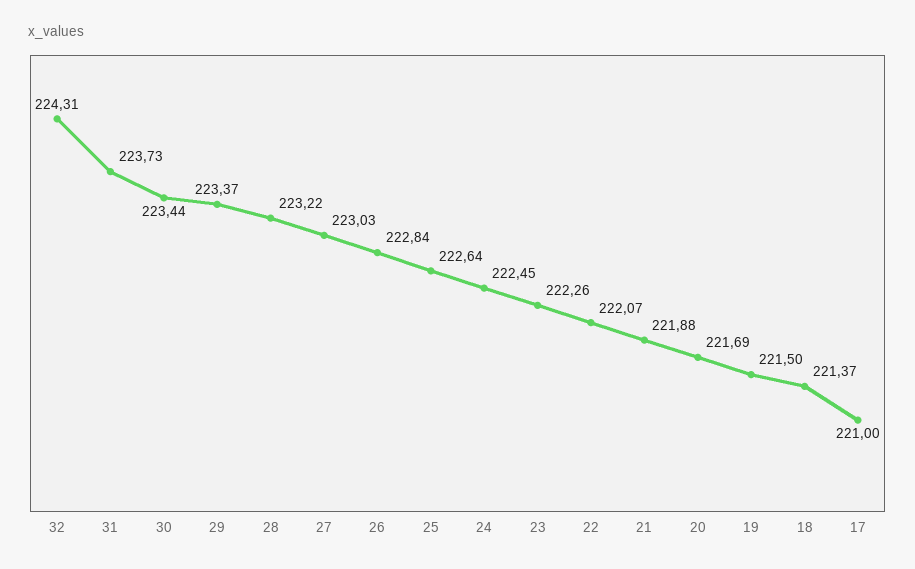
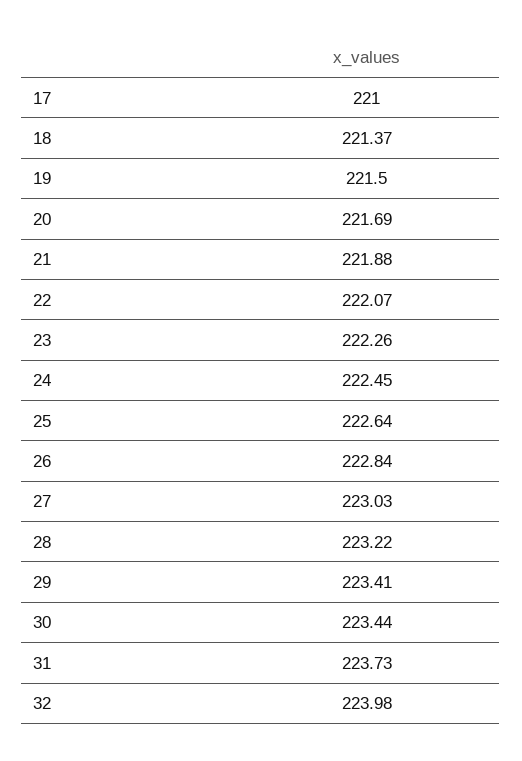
  {
-   "32": 224.31,
+   "32": 223.98,
    "31": 223.73,
    "30": 223.44,
-   "29": 223.37,
+   "29": 223.41,
    "28": 223.22,
    "27": 223.03,
    "26": 222.84,
    "25": 222.64,
    "24": 222.45,
    "23": 222.26,
    "22": 222.07,
    "21": 221.88,
    "20": 221.69,
    "19": 221.5,
    "18": 221.37,
    "17": 221
  }

